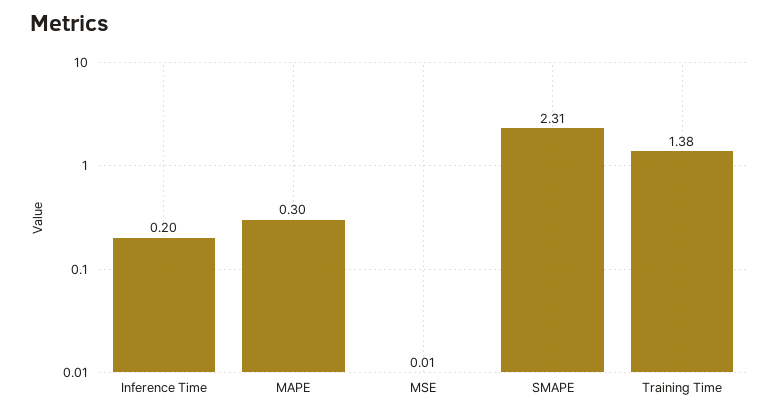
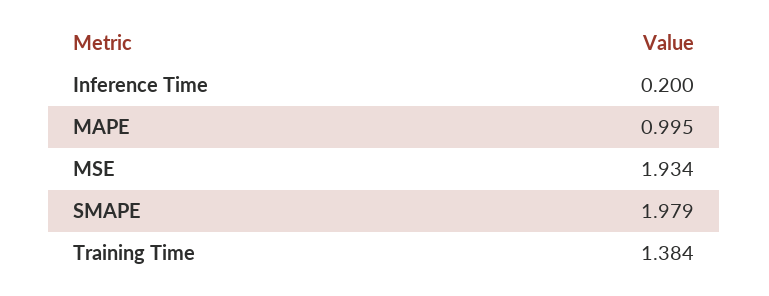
  {
    "Inference Time": 0.2,
-   "MAPE": 0.3,
+   "MAPE": 0.995,
-   "MSE": 0.01,
+   "MSE": 1.934,
-   "SMAPE": 2.31,
+   "SMAPE": 1.979,
    "Training Time": 1.384
  }

